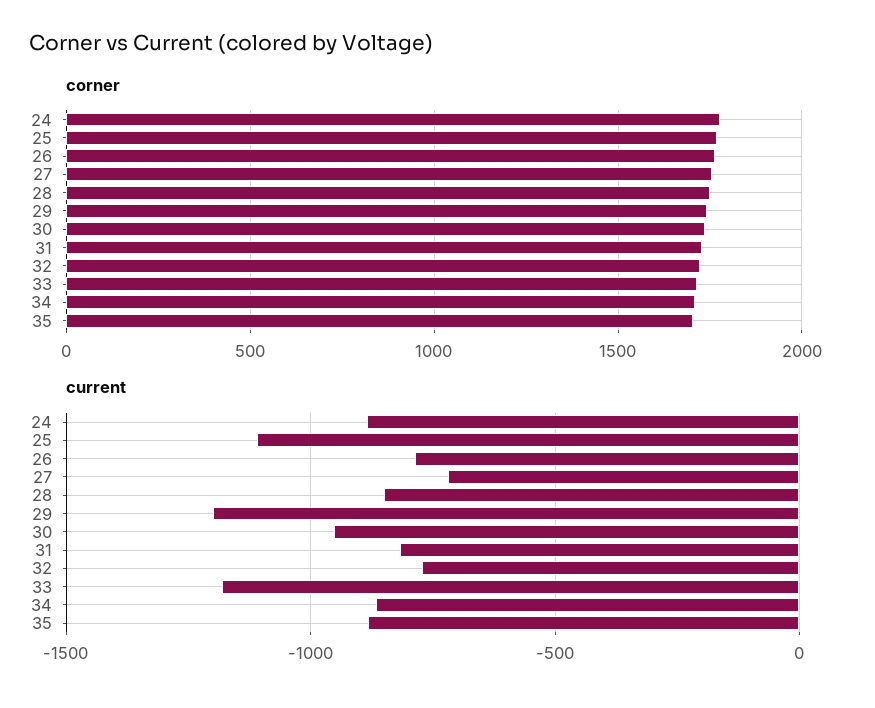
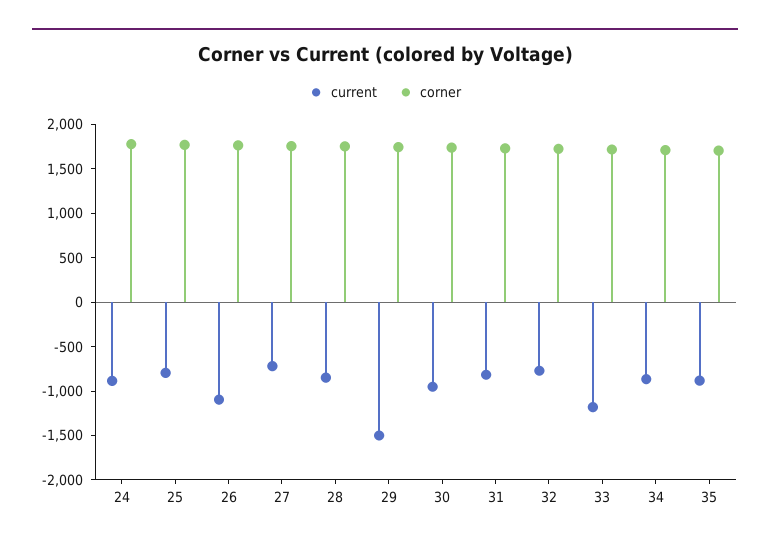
  {
    "corner": {
      "24": 1800,
      "25": 1750,
      "26": 1750,
      "27": 1750,
      "28": 1750,
      "29": 1750,
      "30": 1750,
      "31": 1750,
      "32": 1700,
      "33": 1700,
      "34": 1700,
      "35": 1700
    },
    "current": {
      "24": -900,
-     "25": -1100,
+     "25": -800,
-     "26": -800,
+     "26": -1100,
      "27": -700,
      "28": -850,
-     "29": -1200,
+     "29": -1500,
      "30": -950,
      "31": -800,
      "32": -750,
      "33": -1200,
      "34": -850,
      "35": -900
    }
  }

